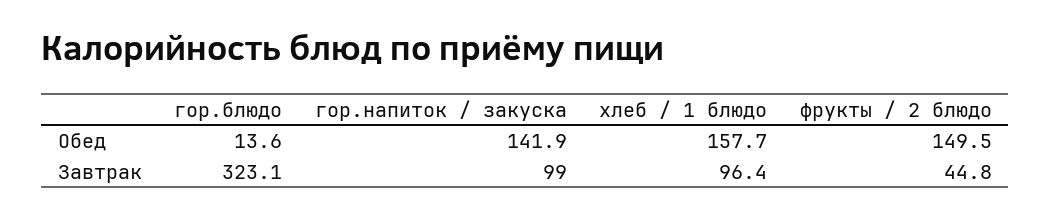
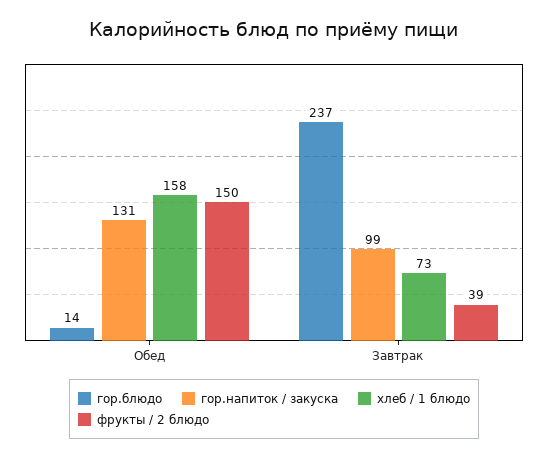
  {
    "гор.блюдо": {
      "Обед": 13.6,
-     "Завтрак": 323.1
+     "Завтрак": 237
    },
    "гор.напиток / закуска": {
-     "Обед": 141.9,
+     "Обед": 131,
      "Завтрак": 99
    },
    "хлеб / 1 блюдо": {
      "Обед": 157.7,
-     "Завтрак": 96.4
+     "Завтрак": 73
    },
    "фрукты / 2 блюдо": {
      "Обед": 149.5,
-     "Завтрак": 44.8
+     "Завтрак": 39
    }
  }

